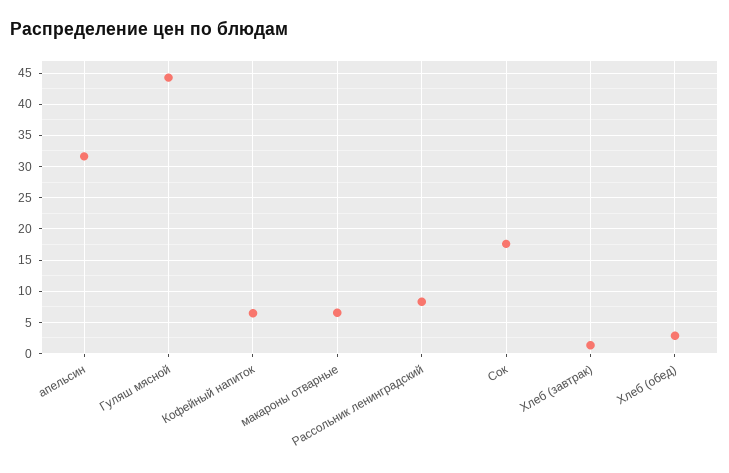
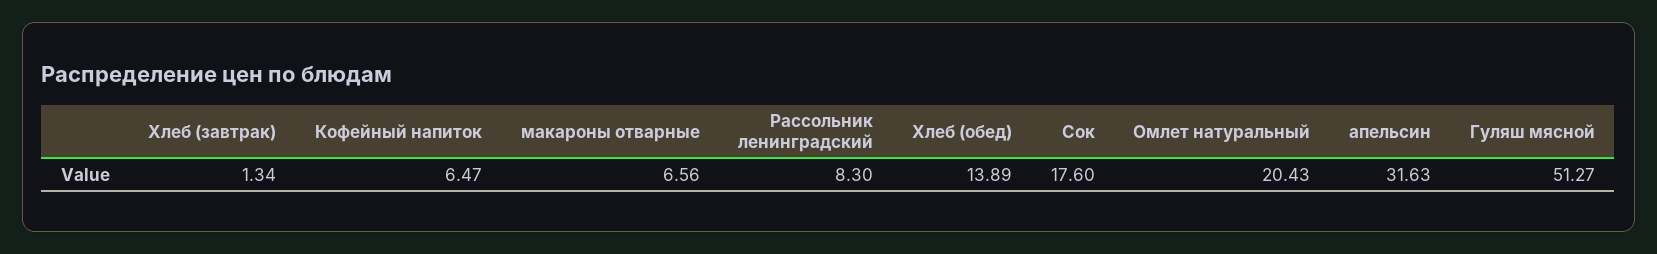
  {
    "апельсин": 31.63,
-   "Гуляш мясной": 44,
+   "Гуляш мясной": 51.27,
    "Кофейный напиток": 6.47,
    "макароны отварные": 6.56,
    "Рассольник ленинградский": 8.3,
    "Сок": 17.6,
    "Хлеб (завтрак)": 1.34,
-   "Хлеб (обед)": 3
+   "Хлеб (обед)": 13.89,
+   "Омлет натуральный": 20.43
  }

